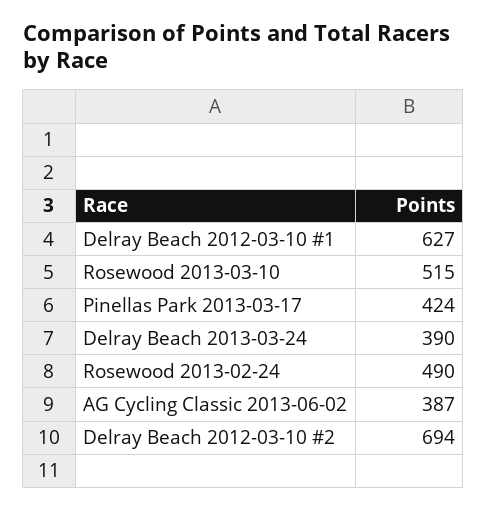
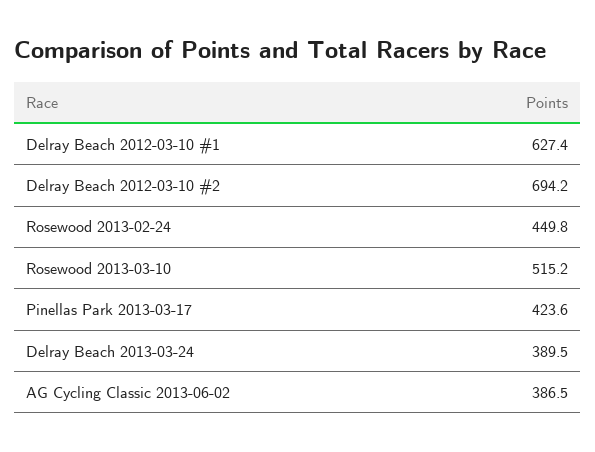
  {
    "Delray Beach 2012-03-10 #1": 627.4,
    "Rosewood 2013-03-10": 515.2,
    "Pinellas Park 2013-03-17": 423.6,
    "Delray Beach 2013-03-24": 389.5,
-   "Rosewood 2013-02-24": 490,
+   "Rosewood 2013-02-24": 449.8,
    "AG Cycling Classic 2013-06-02": 386.5,
    "Delray Beach 2012-03-10 #2": 694.2
  }

